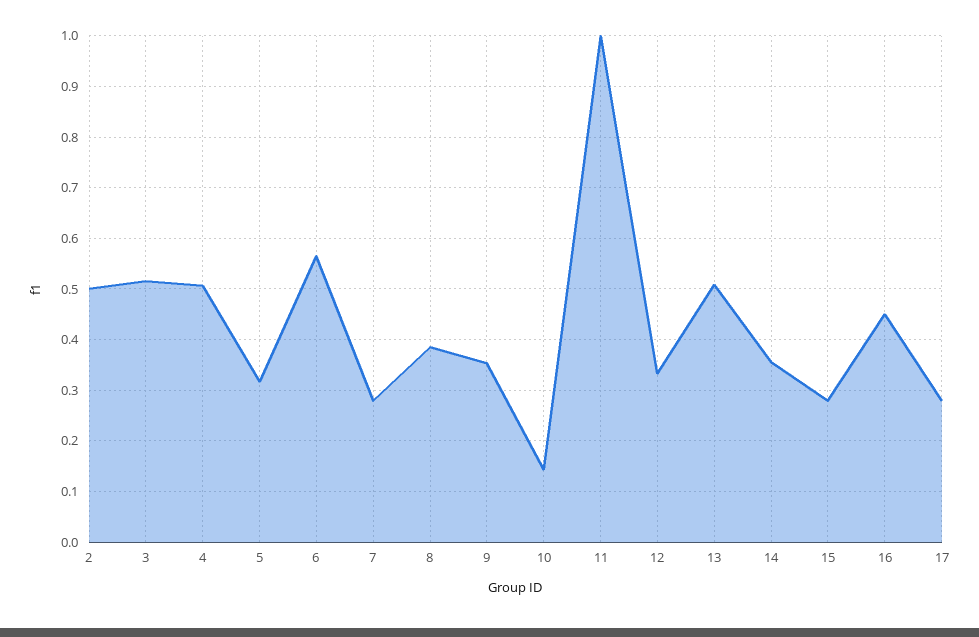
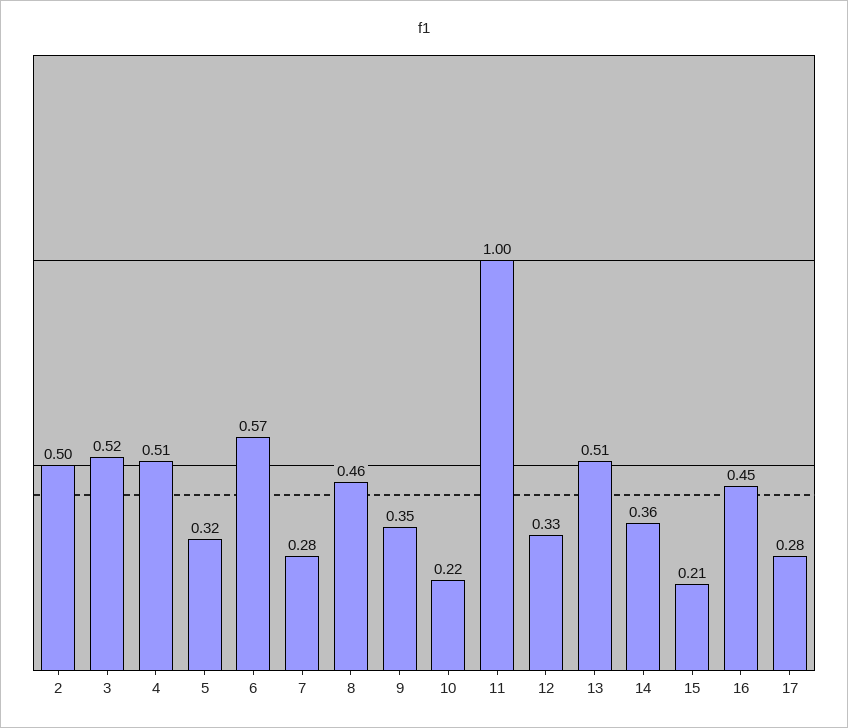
  {
    "2": 0.5,
    "3": 0.52,
    "4": 0.51,
    "5": 0.32,
    "6": 0.57,
    "7": 0.28,
-   "8": 0.38,
+   "8": 0.46,
    "9": 0.35,
-   "10": 0.14,
+   "10": 0.22,
    "11": 1,
    "12": 0.33,
    "13": 0.51,
    "14": 0.36,
-   "15": 0.28,
+   "15": 0.21,
    "16": 0.45,
    "17": 0.28
  }

